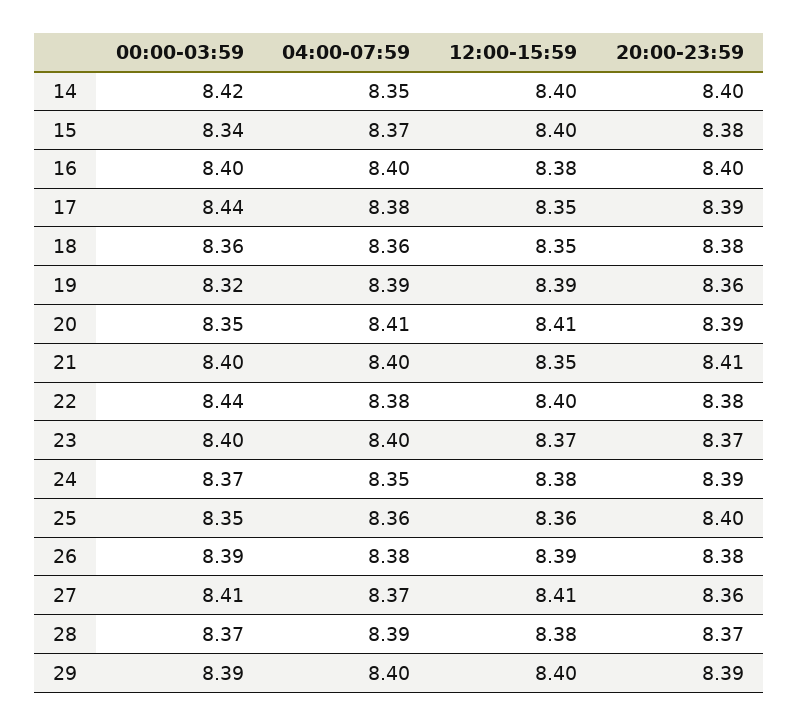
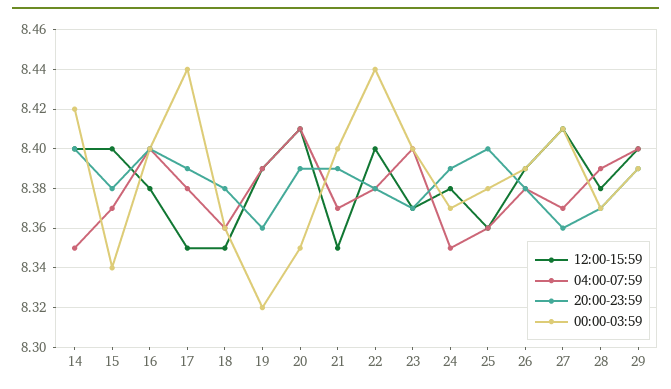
  {
    "00:00-03:59": {
      "14": 8.42,
      "15": 8.34,
      "16": 8.4,
      "17": 8.44,
      "18": 8.36,
      "19": 8.32,
      "20": 8.35,
      "21": 8.4,
      "22": 8.44,
      "23": 8.4,
      "24": 8.37,
-     "25": 8.35,
+     "25": 8.38,
      "26": 8.39,
      "27": 8.41,
      "28": 8.37,
      "29": 8.39
    },
    "04:00-07:59": {
      "14": 8.35,
      "15": 8.37,
      "16": 8.4,
      "17": 8.38,
      "18": 8.36,
      "19": 8.39,
      "20": 8.41,
-     "21": 8.4,
+     "21": 8.37,
      "22": 8.38,
      "23": 8.4,
      "24": 8.35,
      "25": 8.36,
      "26": 8.38,
      "27": 8.37,
      "28": 8.39,
      "29": 8.4
    },
    "12:00-15:59": {
      "14": 8.4,
      "15": 8.4,
      "16": 8.38,
      "17": 8.35,
      "18": 8.35,
      "19": 8.39,
      "20": 8.41,
      "21": 8.35,
      "22": 8.4,
      "23": 8.37,
      "24": 8.38,
      "25": 8.36,
      "26": 8.39,
      "27": 8.41,
      "28": 8.38,
      "29": 8.4
    },
    "20:00-23:59": {
      "14": 8.4,
      "15": 8.38,
      "16": 8.4,
      "17": 8.39,
      "18": 8.38,
      "19": 8.36,
      "20": 8.39,
-     "21": 8.41,
+     "21": 8.39,
      "22": 8.38,
      "23": 8.37,
      "24": 8.39,
      "25": 8.4,
      "26": 8.38,
      "27": 8.36,
      "28": 8.37,
      "29": 8.39
    }
  }

